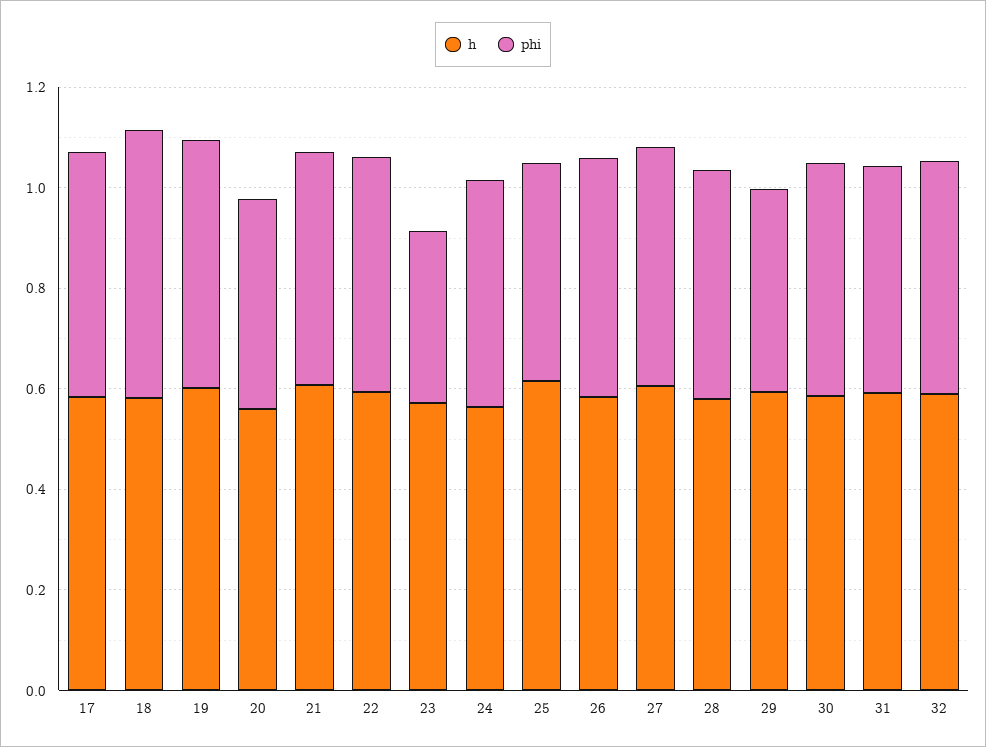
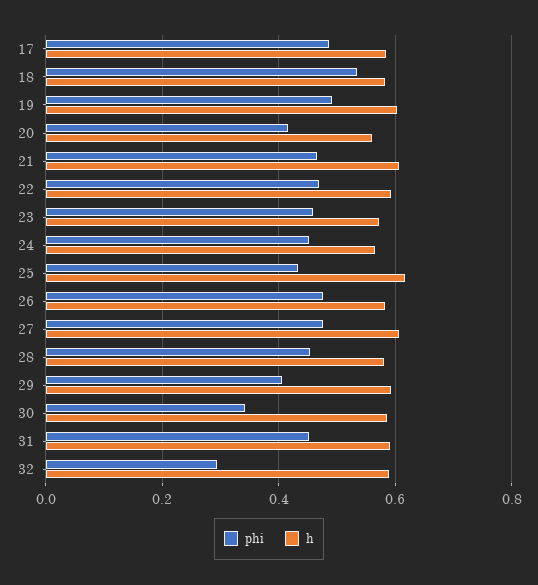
  {
    "h": {
      "17": 0.58,
      "18": 0.58,
      "19": 0.6,
      "20": 0.56,
      "21": 0.6,
      "22": 0.6,
      "23": 0.58,
      "24": 0.56,
      "25": 0.62,
      "26": 0.58,
      "27": 0.6,
      "28": 0.58,
      "29": 0.6,
      "30": 0.58,
      "31": 0.6,
      "32": 0.58
    },
    "phi": {
      "17": 0.48,
      "18": 0.54,
      "19": 0.5,
      "20": 0.42,
      "21": 0.46,
      "22": 0.46,
-     "23": 0.35,
+     "23": 0.46,
      "24": 0.46,
      "25": 0.44,
      "26": 0.48,
      "27": 0.48,
      "28": 0.46,
      "29": 0.4,
-     "30": 0.45,
+     "30": 0.34,
      "31": 0.46,
-     "32": 0.45
+     "32": 0.3
    }
  }

